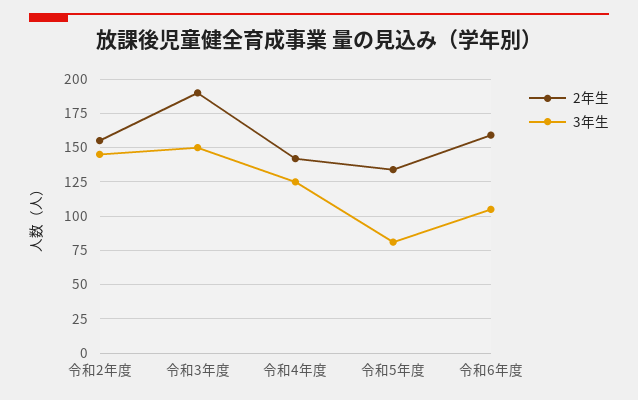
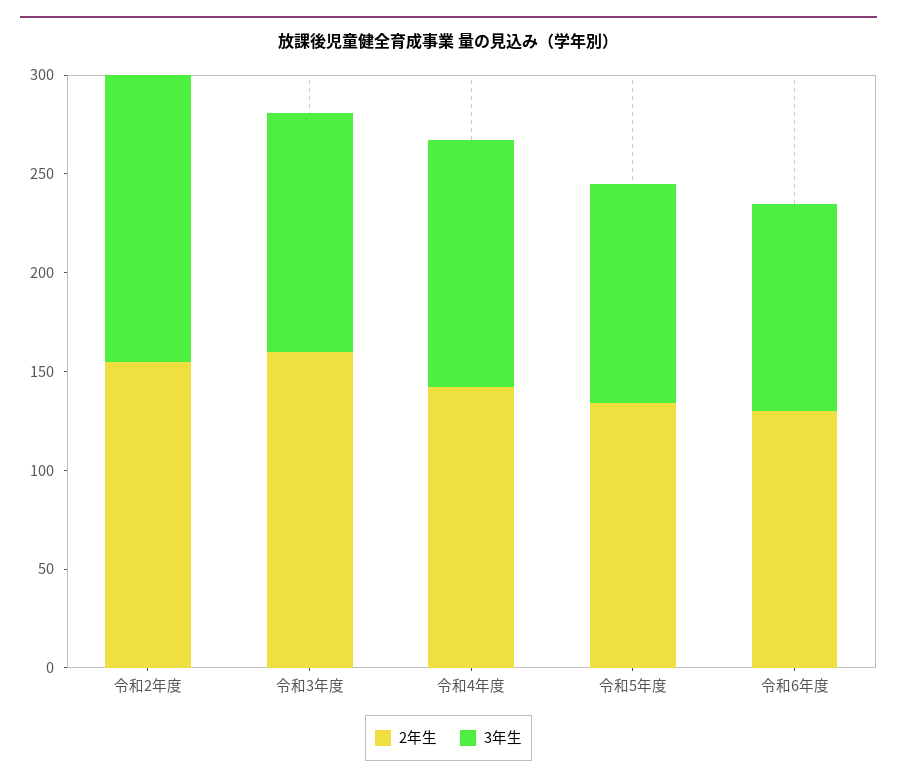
  {
    "2年生": {
      "令和2年度": 155,
-     "令和3年度": 190,
+     "令和3年度": 160,
      "令和4年度": 140,
      "令和5年度": 135,
-     "令和6年度": 160
+     "令和6年度": 130
    },
    "3年生": {
      "令和2年度": 145,
-     "令和3年度": 150,
+     "令和3年度": 120,
      "令和4年度": 125,
-     "令和5年度": 80,
+     "令和5年度": 110,
      "令和6年度": 105
    }
  }

